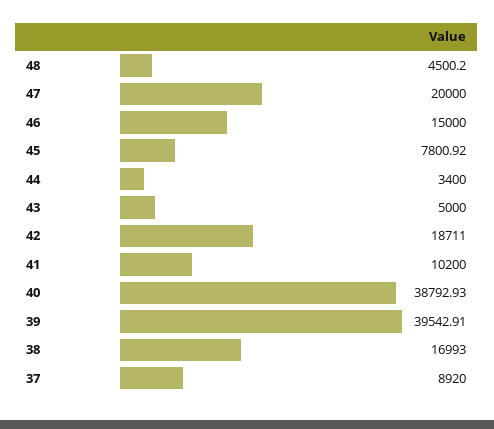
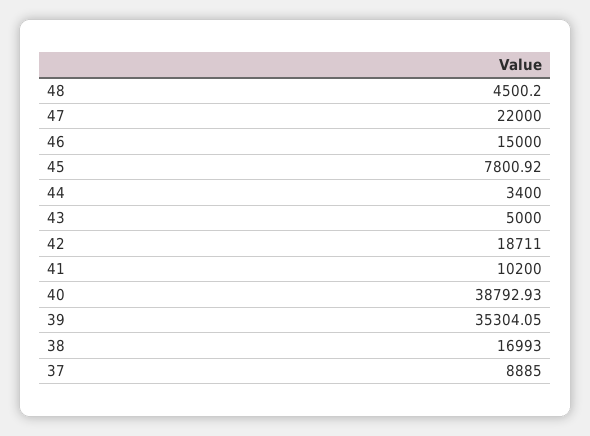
  {
    "48": 4500.2,
-   "47": 20000,
+   "47": 22000,
    "46": 15000,
    "45": 7800.92,
    "44": 3400,
    "43": 5000,
    "42": 18711,
    "41": 10200,
    "40": 38792.93,
-   "39": 39542.91,
+   "39": 35304.05,
    "38": 16993,
-   "37": 8920
+   "37": 8885
  }

